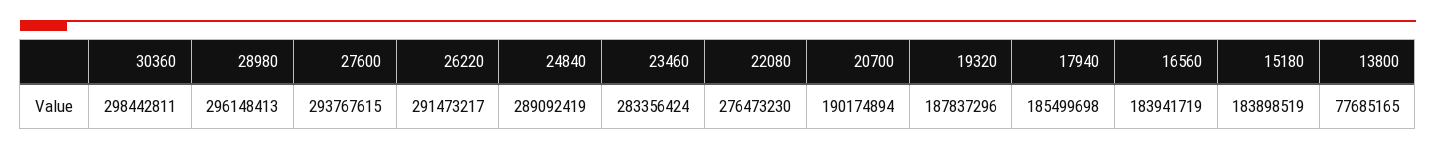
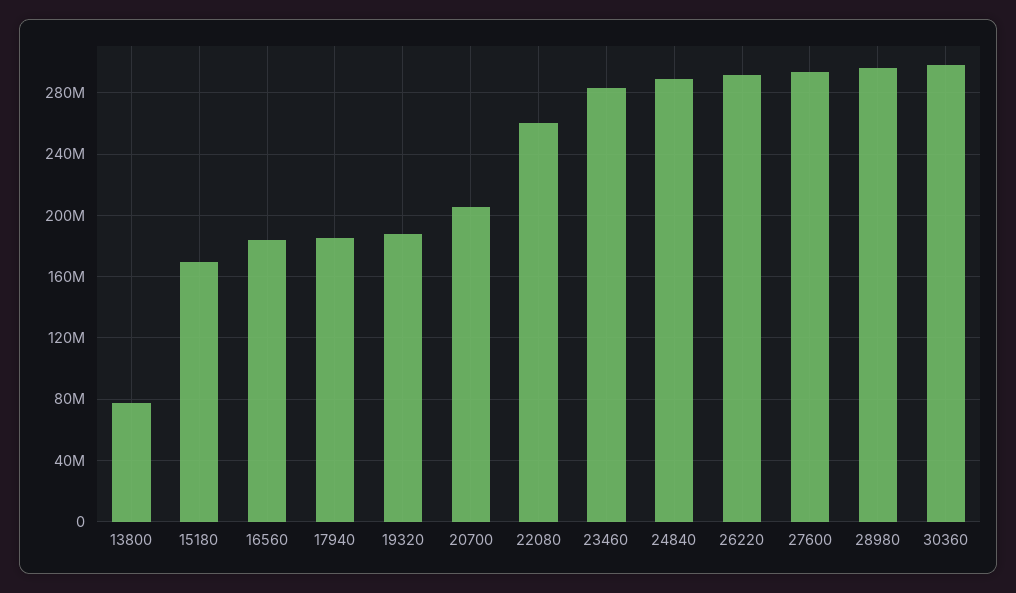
  {
    "30360": 298442811,
    "28980": 296148413,
    "27600": 293767615,
    "26220": 291473217,
    "24840": 289092419,
    "23460": 283356424,
-   "22080": 276473230,
+   "22080": 260000000,
-   "20700": 190174894,
+   "20700": 205000000,
    "19320": 187837296,
    "17940": 185499698,
    "16560": 183941719,
-   "15180": 183898519,
+   "15180": 170000000,
    "13800": 77685165
  }

